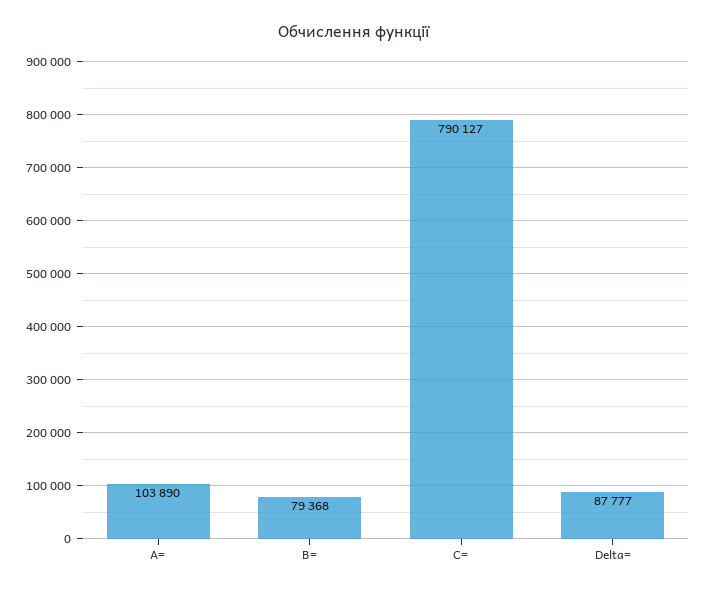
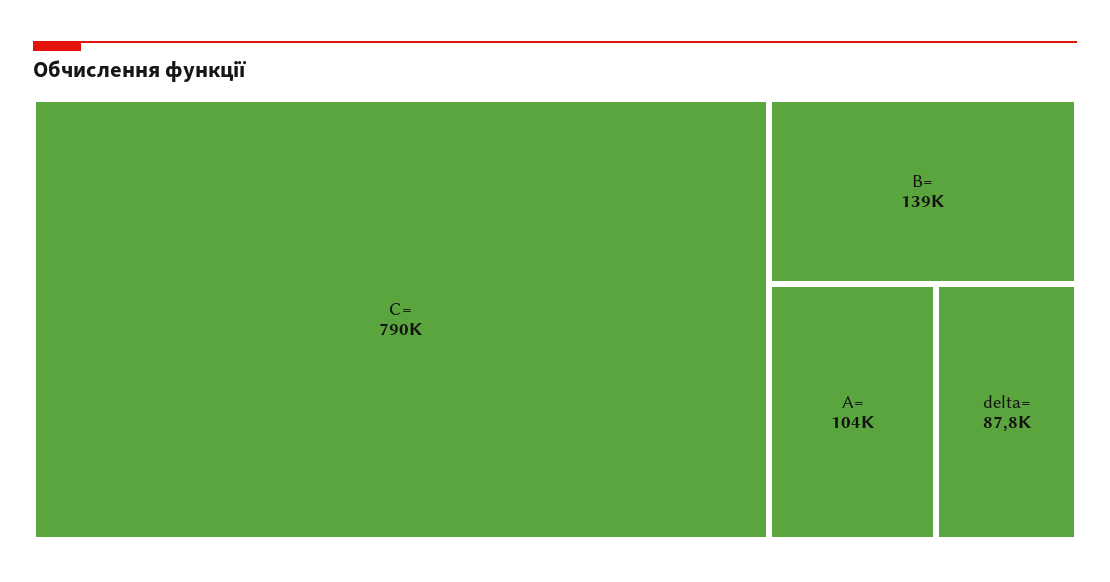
  {
    "A=": 103890,
-   "B=": 79368,
+   "B=": 139000,
    "C=": 790127,
    "Delta=": 87777
  }

